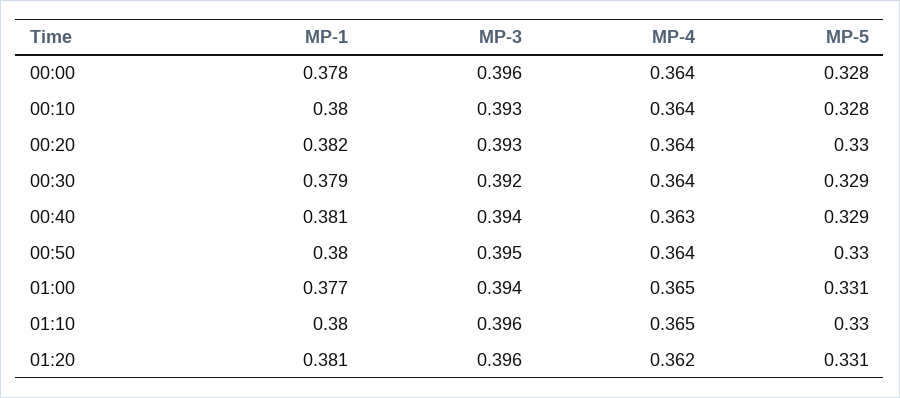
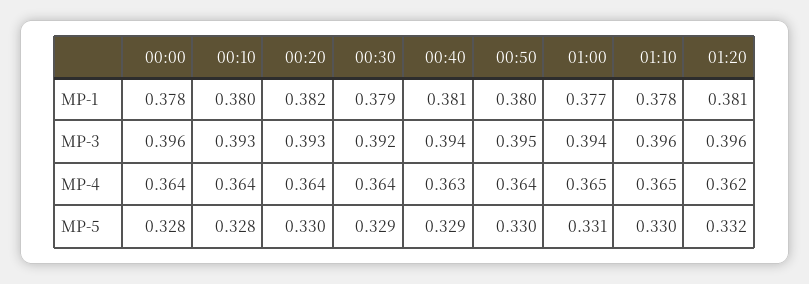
  {
    "MP-1": {
      "00:00": 0.378,
      "00:10": 0.38,
      "00:20": 0.382,
      "00:30": 0.379,
      "00:40": 0.381,
      "00:50": 0.38,
      "01:00": 0.377,
-     "01:10": 0.38,
+     "01:10": 0.378,
      "01:20": 0.381
    },
    "MP-3": {
      "00:00": 0.396,
      "00:10": 0.393,
      "00:20": 0.393,
      "00:30": 0.392,
      "00:40": 0.394,
      "00:50": 0.395,
      "01:00": 0.394,
      "01:10": 0.396,
      "01:20": 0.396
    },
    "MP-4": {
      "00:00": 0.364,
      "00:10": 0.364,
      "00:20": 0.364,
      "00:30": 0.364,
      "00:40": 0.363,
      "00:50": 0.364,
      "01:00": 0.365,
      "01:10": 0.365,
      "01:20": 0.362
    },
    "MP-5": {
      "00:00": 0.328,
      "00:10": 0.328,
      "00:20": 0.33,
      "00:30": 0.329,
      "00:40": 0.329,
      "00:50": 0.33,
      "01:00": 0.331,
      "01:10": 0.33,
-     "01:20": 0.331
+     "01:20": 0.332
    }
  }

